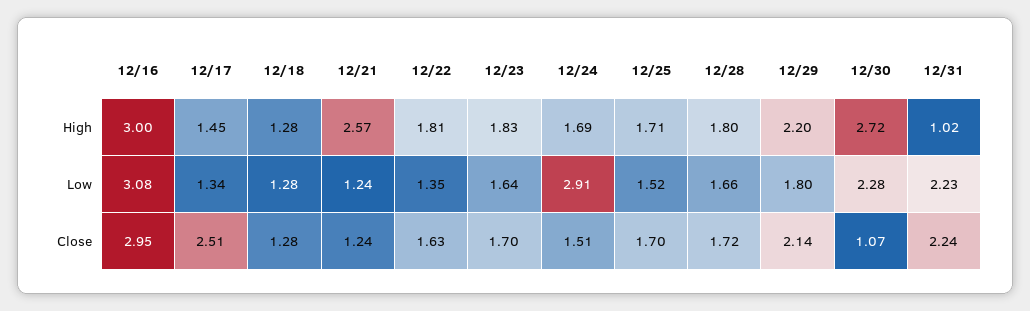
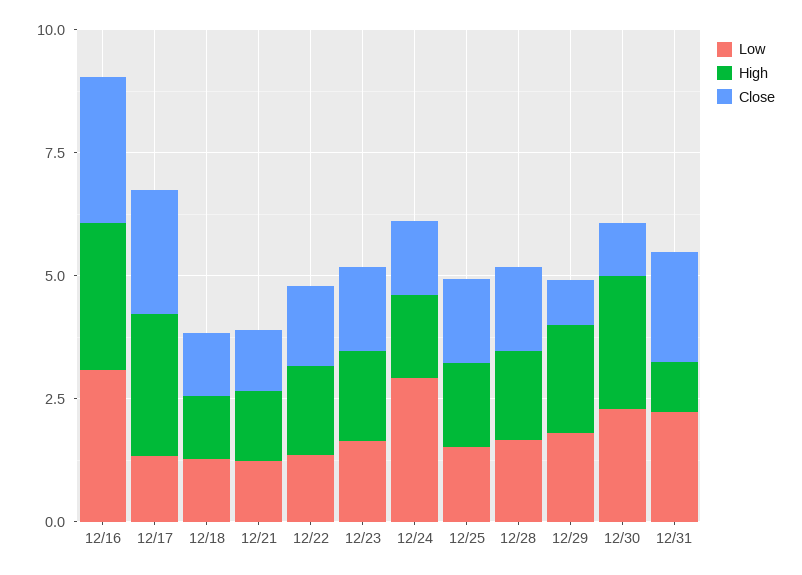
  {
    "High": {
      "12/16": 3,
-     "12/17": 1.45,
+     "12/17": 3,
      "12/18": 1.28,
-     "12/21": 2.57,
+     "12/21": 1.5,
      "12/22": 1.81,
      "12/23": 1.83,
      "12/24": 1.69,
      "12/25": 1.71,
      "12/28": 1.8,
      "12/29": 2.2,
      "12/30": 2.72,
      "12/31": 1.02
    },
    "Low": {
      "12/16": 3.08,
      "12/17": 1.34,
      "12/18": 1.28,
      "12/21": 1.24,
      "12/22": 1.35,
      "12/23": 1.64,
      "12/24": 2.91,
      "12/25": 1.52,
      "12/28": 1.66,
      "12/29": 1.8,
      "12/30": 2.28,
      "12/31": 2.23
    },
    "Close": {
      "12/16": 2.95,
      "12/17": 2.51,
      "12/18": 1.28,
      "12/21": 1.24,
      "12/22": 1.63,
      "12/23": 1.7,
      "12/24": 1.51,
      "12/25": 1.7,
      "12/28": 1.72,
-     "12/29": 2.14,
+     "12/29": 1,
      "12/30": 1.07,
      "12/31": 2.24
    }
  }

